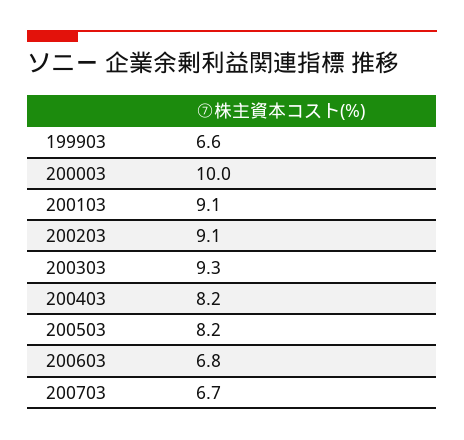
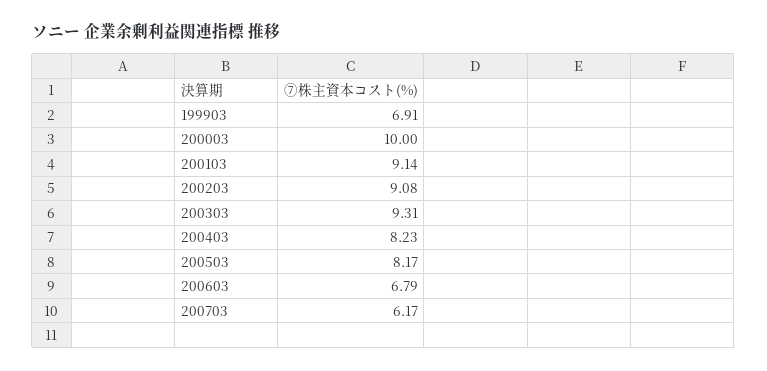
  {
-   "199903": 6.6,
+   "199903": 6.91,
    "200003": 10,
    "200103": 9.14,
    "200203": 9.08,
    "200303": 9.31,
    "200403": 8.23,
    "200503": 8.17,
    "200603": 6.79,
-   "200703": 6.7
+   "200703": 6.17
  }

